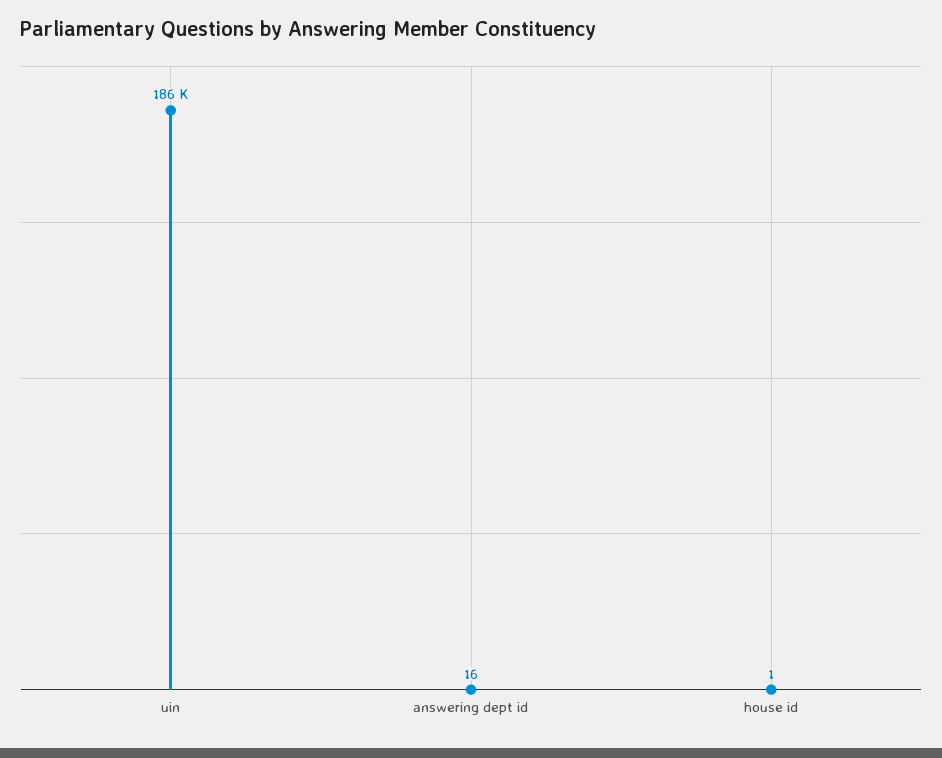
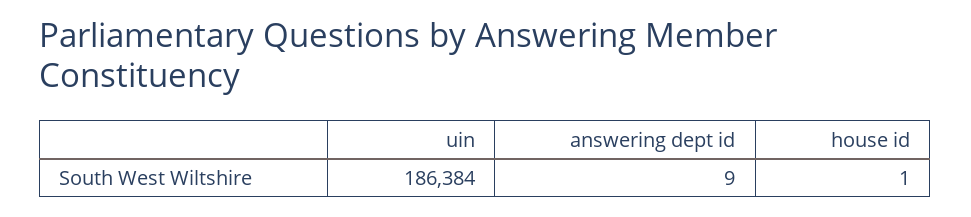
  {
    "uin": 186384,
-   "answering dept id": 16,
+   "answering dept id": 9,
    "house id": 1
  }

